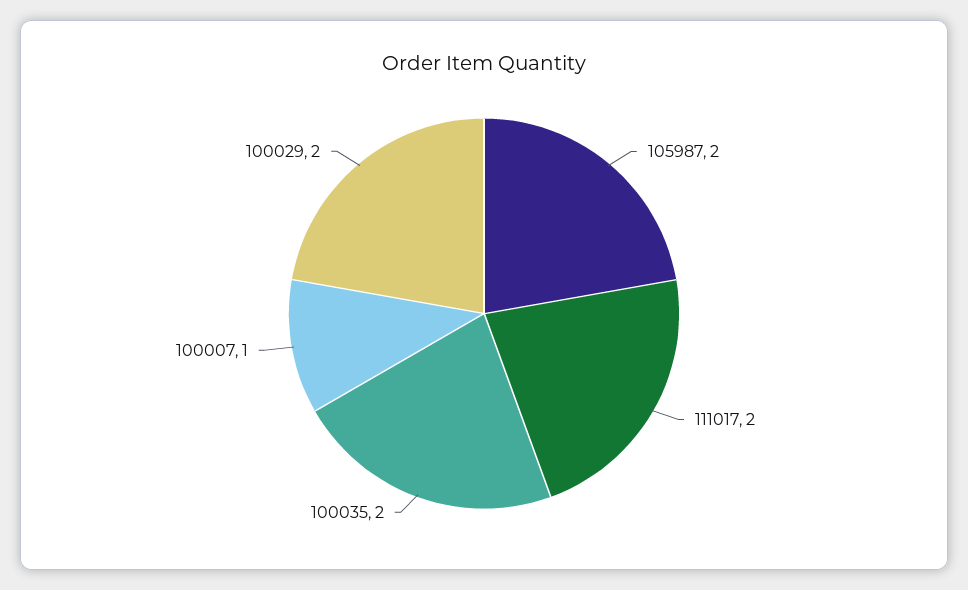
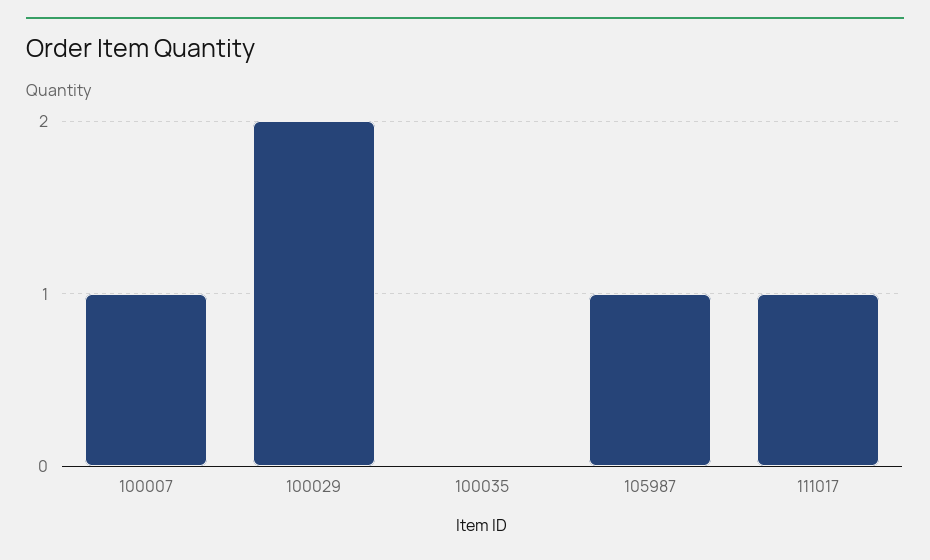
  {
-   "105987": 2,
+   "105987": 1,
-   "111017": 2,
+   "111017": 1,
-   "100035": 2,
+   "100035": 0,
    "100007": 1,
    "100029": 2
  }

